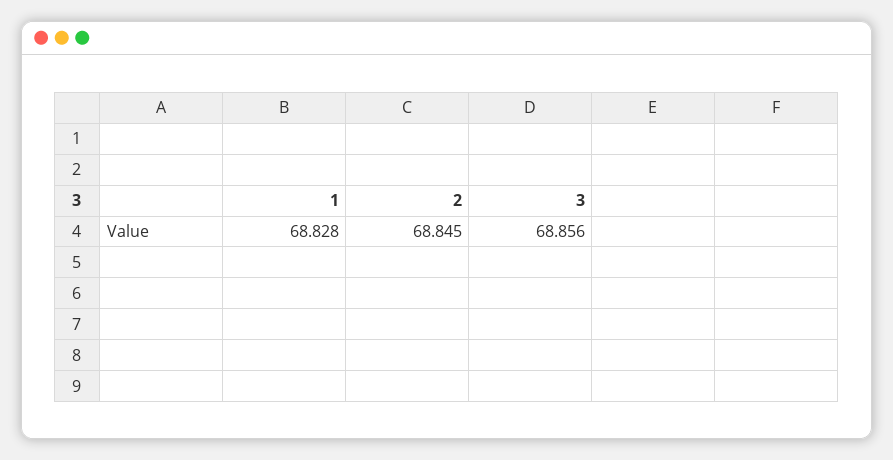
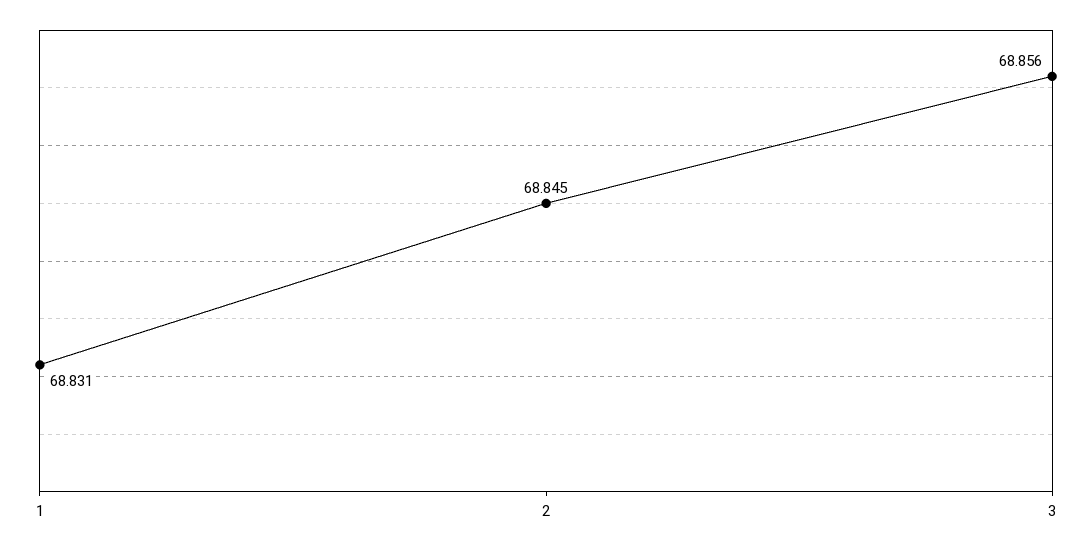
  {
-   "1": 68.828,
+   "1": 68.831,
    "2": 68.845,
    "3": 68.856
  }

